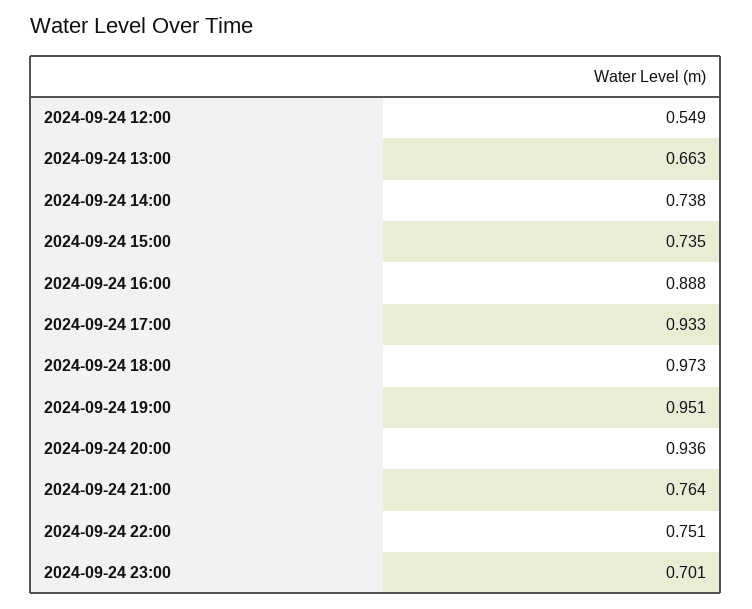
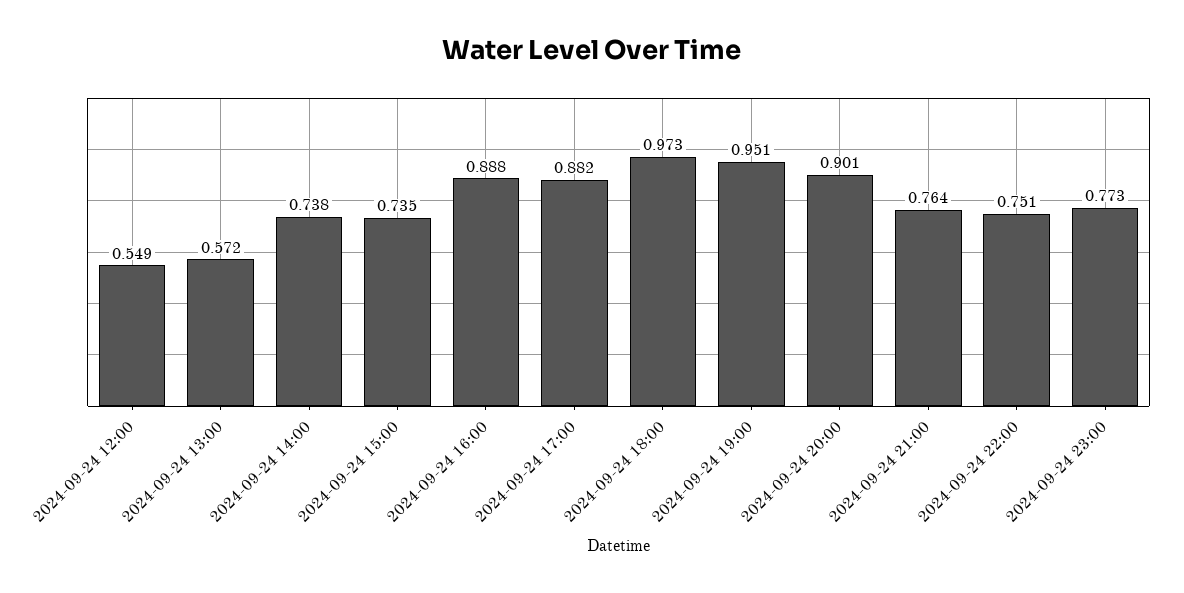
  {
    "2024-09-24 12:00": 0.549,
-   "2024-09-24 13:00": 0.663,
+   "2024-09-24 13:00": 0.572,
    "2024-09-24 14:00": 0.738,
    "2024-09-24 15:00": 0.735,
    "2024-09-24 16:00": 0.888,
-   "2024-09-24 17:00": 0.933,
+   "2024-09-24 17:00": 0.882,
    "2024-09-24 18:00": 0.973,
    "2024-09-24 19:00": 0.951,
-   "2024-09-24 20:00": 0.936,
+   "2024-09-24 20:00": 0.901,
    "2024-09-24 21:00": 0.764,
    "2024-09-24 22:00": 0.751,
-   "2024-09-24 23:00": 0.701
+   "2024-09-24 23:00": 0.773
  }

